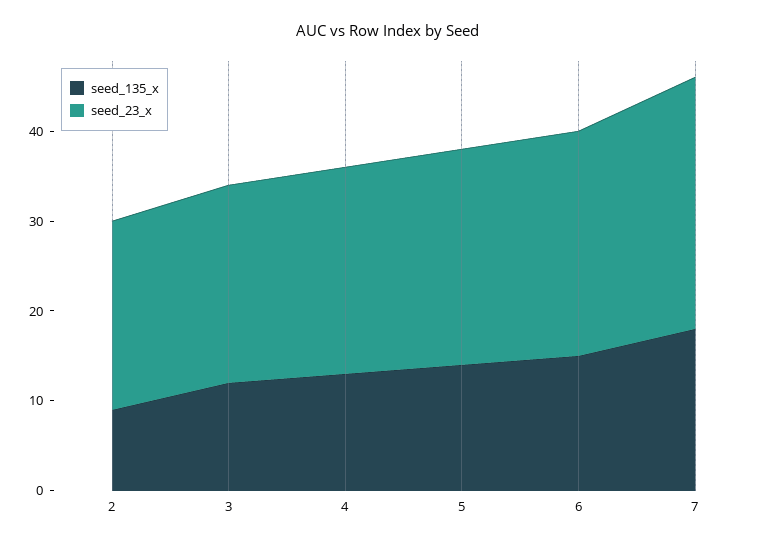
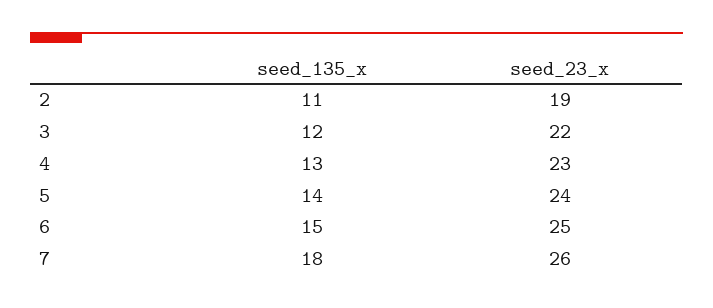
  {
    "seed_135_x": {
-     "2": 9,
+     "2": 11,
      "3": 12,
      "4": 13,
      "5": 14,
      "6": 15,
      "7": 18
    },
    "seed_23_x": {
-     "2": 21,
+     "2": 19,
      "3": 22,
      "4": 23,
      "5": 24,
      "6": 25,
-     "7": 28
+     "7": 26
    }
  }

